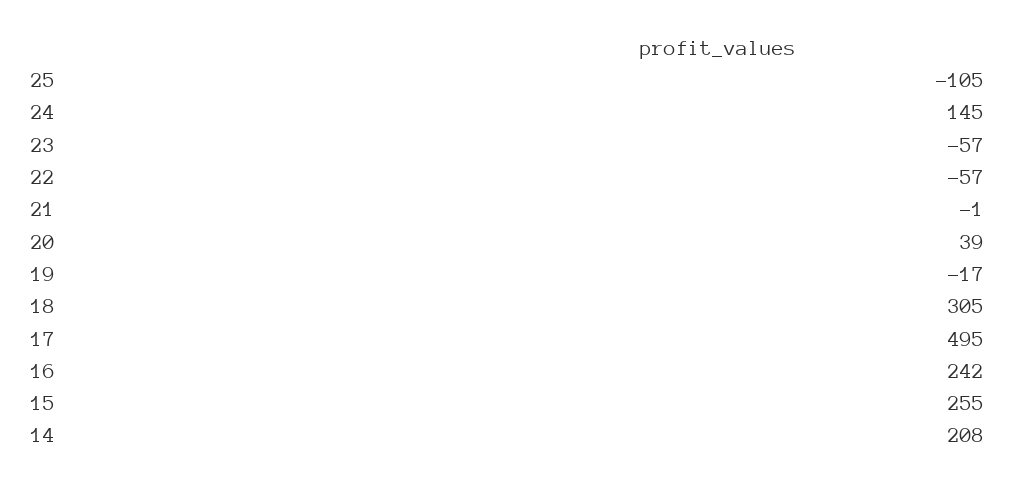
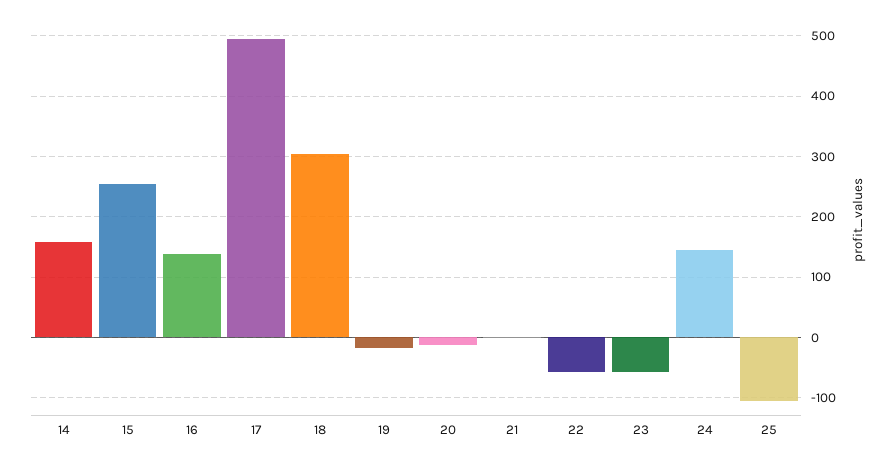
  {
    "25": -105,
    "24": 145,
    "23": -57,
    "22": -57,
    "21": -1,
-   "20": 39,
+   "20": -10,
    "19": -17,
    "18": 305,
    "17": 495,
-   "16": 242,
+   "16": 140,
    "15": 255,
-   "14": 208
+   "14": 160
  }

